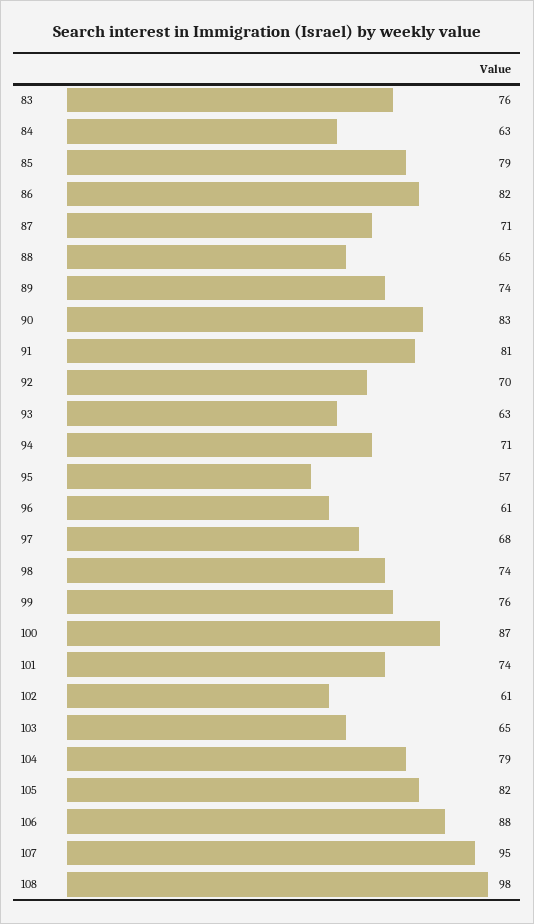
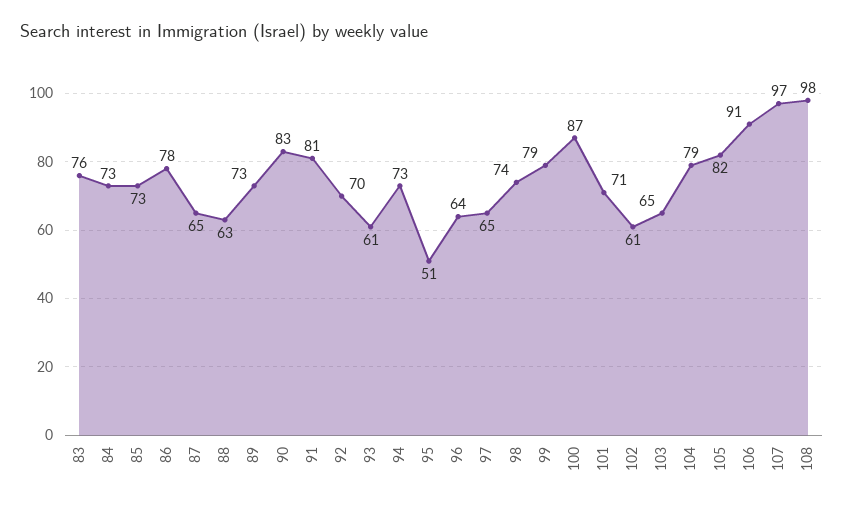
  {
    "83": 76,
-   "84": 63,
+   "84": 73,
-   "85": 79,
+   "85": 73,
-   "86": 82,
+   "86": 78,
-   "87": 71,
+   "87": 65,
-   "88": 65,
+   "88": 63,
-   "89": 74,
+   "89": 73,
    "90": 83,
    "91": 81,
    "92": 70,
-   "93": 63,
+   "93": 61,
-   "94": 71,
+   "94": 73,
-   "95": 57,
+   "95": 51,
-   "96": 61,
+   "96": 64,
-   "97": 68,
+   "97": 65,
    "98": 74,
-   "99": 76,
+   "99": 79,
    "100": 87,
-   "101": 74,
+   "101": 71,
    "102": 61,
    "103": 65,
    "104": 79,
    "105": 82,
-   "106": 88,
+   "106": 91,
-   "107": 95,
+   "107": 97,
    "108": 98
  }

